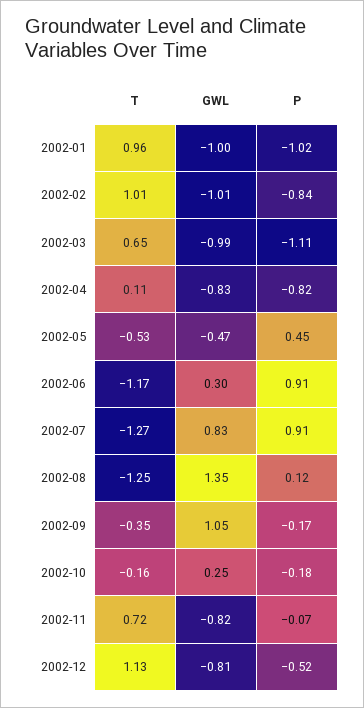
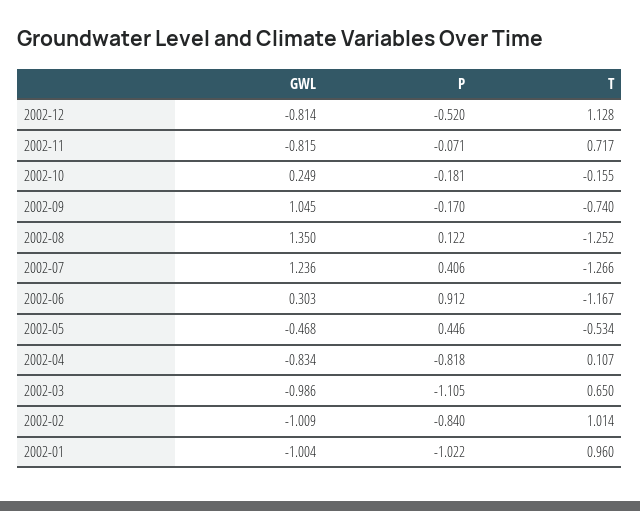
  {
    "T": {
      "2002-01": 0.96,
      "2002-02": 1.014,
      "2002-03": 0.65,
      "2002-04": 0.107,
      "2002-05": -0.534,
      "2002-06": -1.167,
      "2002-07": -1.266,
      "2002-08": -1.252,
-     "2002-09": -0.35,
+     "2002-09": -0.74,
      "2002-10": -0.155,
      "2002-11": 0.717,
      "2002-12": 1.128
    },
    "GWL": {
      "2002-01": -1.004,
      "2002-02": -1.009,
      "2002-03": -0.986,
      "2002-04": -0.834,
      "2002-05": -0.468,
      "2002-06": 0.303,
-     "2002-07": 0.83,
+     "2002-07": 1.236,
      "2002-08": 1.35,
      "2002-09": 1.045,
      "2002-10": 0.249,
      "2002-11": -0.815,
      "2002-12": -0.814
    },
    "P": {
      "2002-01": -1.022,
      "2002-02": -0.84,
      "2002-03": -1.105,
      "2002-04": -0.818,
      "2002-05": 0.446,
      "2002-06": 0.912,
-     "2002-07": 0.91,
+     "2002-07": 0.406,
      "2002-08": 0.122,
      "2002-09": -0.17,
      "2002-10": -0.181,
      "2002-11": -0.071,
      "2002-12": -0.52
    }
  }

